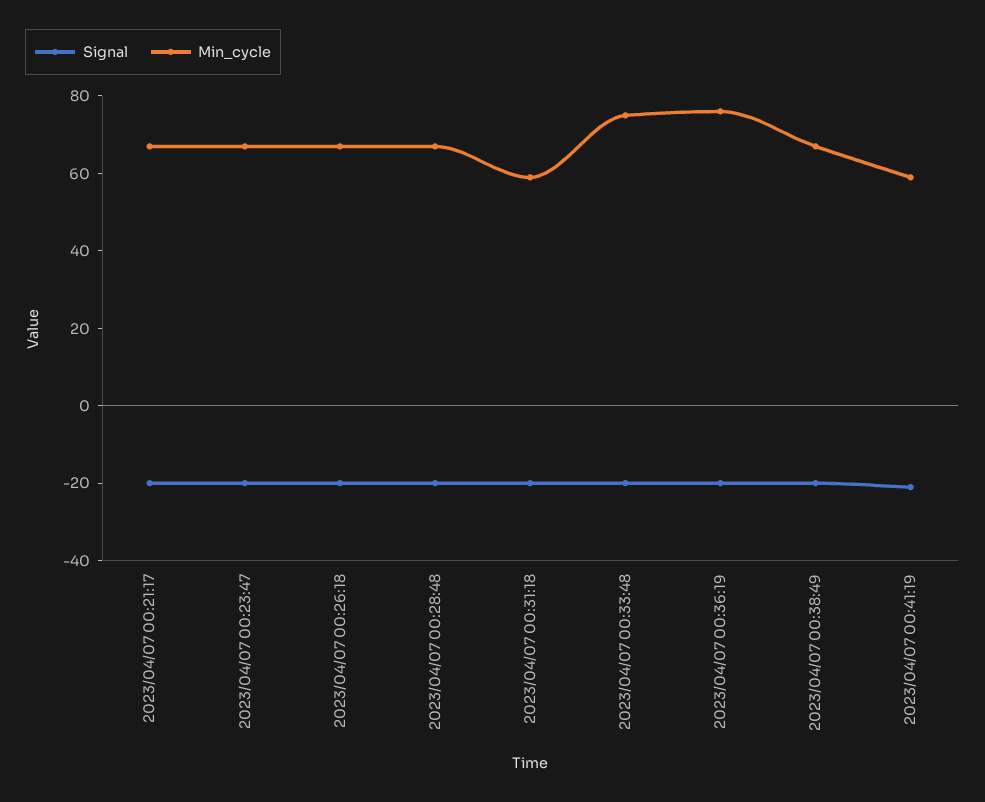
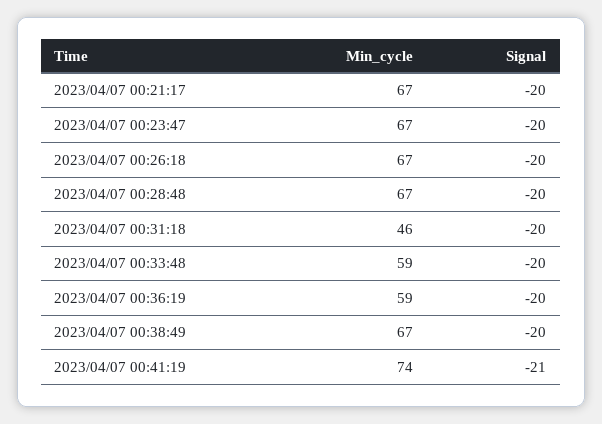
  {
    "Signal": {
      "2023/04/07 00:21:17": -20,
      "2023/04/07 00:23:47": -20,
      "2023/04/07 00:26:18": -20,
      "2023/04/07 00:28:48": -20,
      "2023/04/07 00:31:18": -20,
      "2023/04/07 00:33:48": -20,
      "2023/04/07 00:36:19": -20,
      "2023/04/07 00:38:49": -20,
      "2023/04/07 00:41:19": -21
    },
    "Min_cycle": {
      "2023/04/07 00:21:17": 67,
      "2023/04/07 00:23:47": 67,
      "2023/04/07 00:26:18": 67,
      "2023/04/07 00:28:48": 67,
-     "2023/04/07 00:31:18": 60,
+     "2023/04/07 00:31:18": 46,
-     "2023/04/07 00:33:48": 75,
+     "2023/04/07 00:33:48": 59,
-     "2023/04/07 00:36:19": 75,
+     "2023/04/07 00:36:19": 59,
      "2023/04/07 00:38:49": 67,
-     "2023/04/07 00:41:19": 60
+     "2023/04/07 00:41:19": 74
    }
  }

